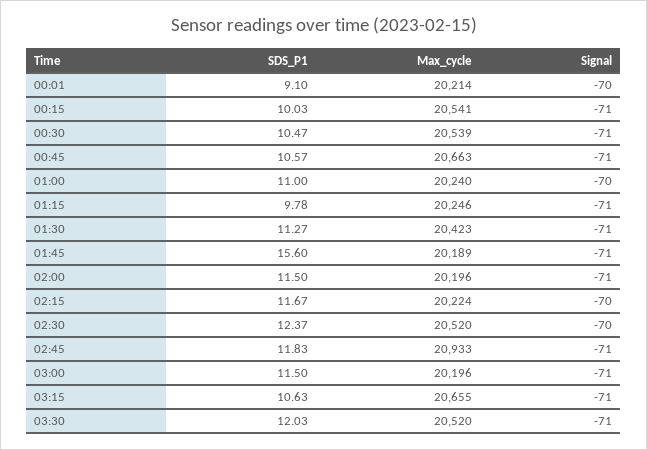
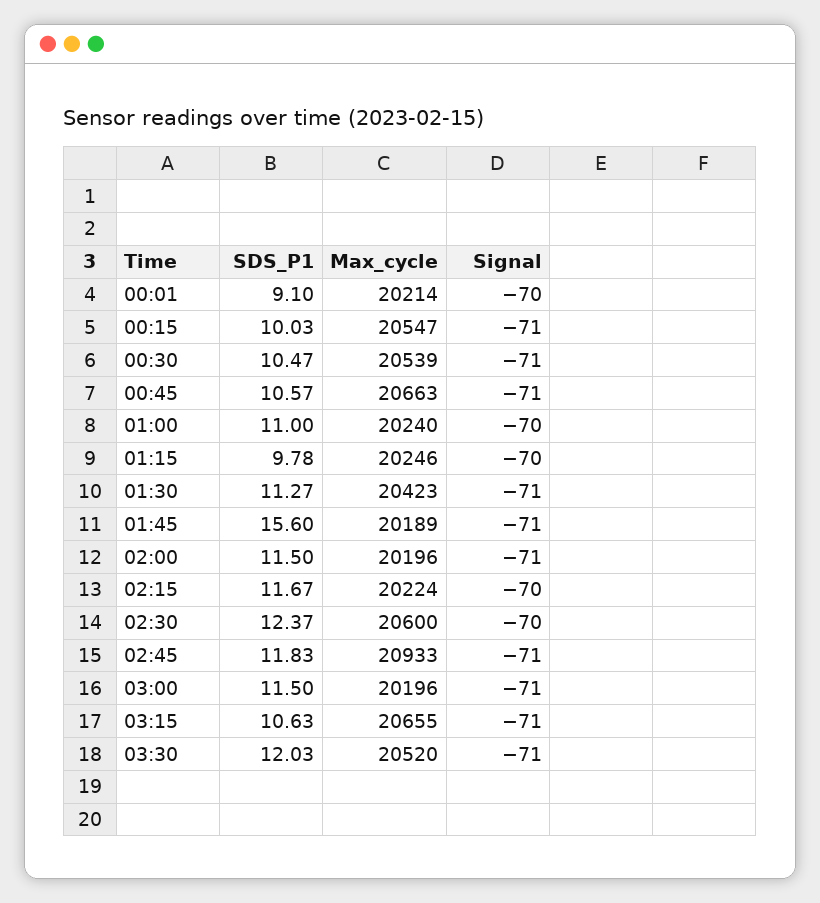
  {
    "SDS_P1": {
      "00:01": 9.1,
      "00:15": 10.03,
      "00:30": 10.47,
      "00:45": 10.57,
      "01:00": 11,
      "01:15": 9.78,
      "01:30": 11.27,
      "01:45": 15.6,
      "02:00": 11.5,
      "02:15": 11.67,
      "02:30": 12.37,
      "02:45": 11.83,
      "03:00": 11.5,
      "03:15": 10.63,
      "03:30": 12.03
    },
    "Max_cycle": {
      "00:01": 20214,
-     "00:15": 20541,
+     "00:15": 20547,
      "00:30": 20539,
      "00:45": 20663,
      "01:00": 20240,
      "01:15": 20246,
      "01:30": 20423,
      "01:45": 20189,
      "02:00": 20196,
      "02:15": 20224,
-     "02:30": 20520,
+     "02:30": 20600,
      "02:45": 20933,
      "03:00": 20196,
      "03:15": 20655,
      "03:30": 20520
    },
    "Signal": {
      "00:01": -70,
      "00:15": -71,
      "00:30": -71,
      "00:45": -71,
      "01:00": -70,
-     "01:15": -71,
+     "01:15": -70,
      "01:30": -71,
      "01:45": -71,
      "02:00": -71,
      "02:15": -70,
      "02:30": -70,
      "02:45": -71,
      "03:00": -71,
      "03:15": -71,
      "03:30": -71
    }
  }

